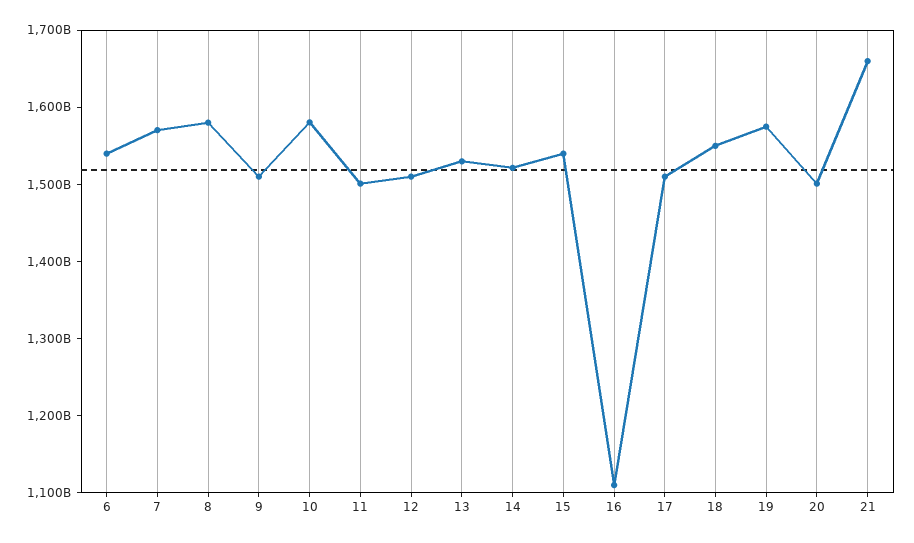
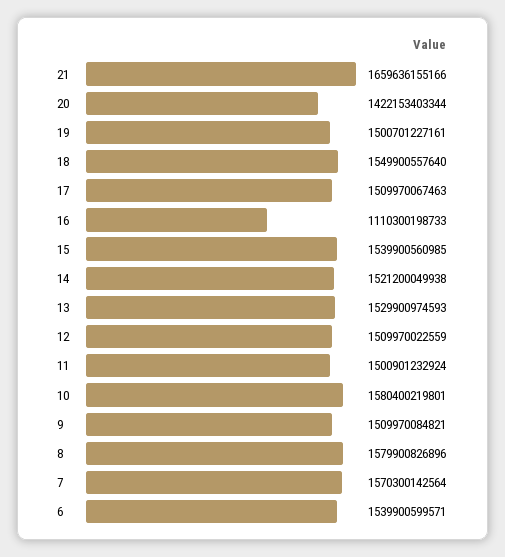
  {
    "6": 1539900599571,
    "7": 1570300142564,
    "8": 1579900826896,
    "9": 1509970084821,
    "10": 1580400219801,
    "11": 1500901232924,
    "12": 1509970022559,
    "13": 1529900974593,
    "14": 1521200049938,
    "15": 1539900560985,
    "16": 1110300198733,
    "17": 1509970067463,
    "18": 1549900557640,
-   "19": 1580000000000,
+   "19": 1500701227161,
-   "20": 1500000000000,
+   "20": 1422153403344,
    "21": 1659636155166
  }

